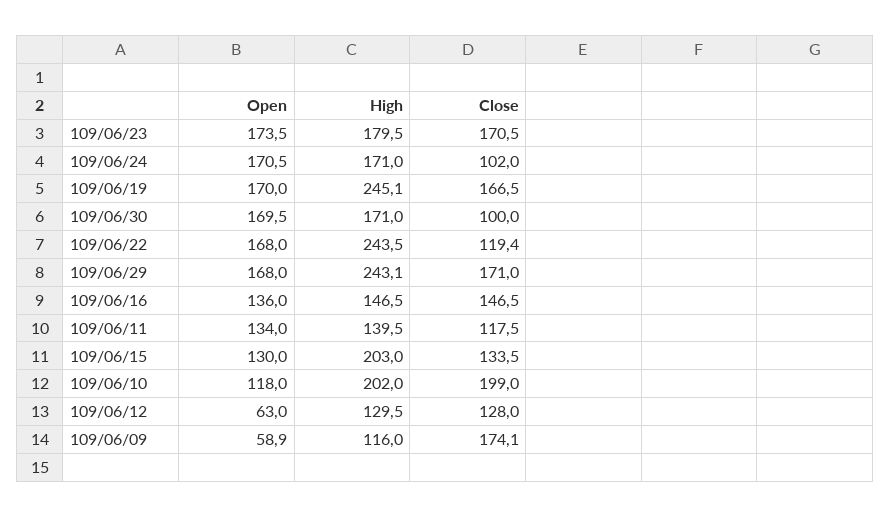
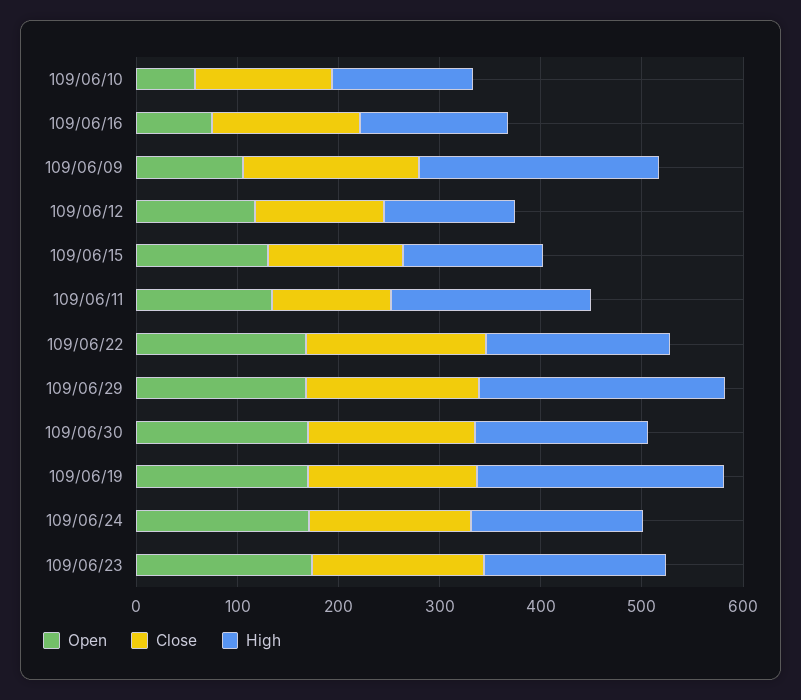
  {
    "Open": {
      "109/06/23": 173.5,
      "109/06/24": 170.5,
      "109/06/19": 170,
      "109/06/30": 169.5,
      "109/06/22": 168,
      "109/06/29": 168,
-     "109/06/16": 136,
+     "109/06/16": 80,
      "109/06/11": 134,
      "109/06/15": 130,
-     "109/06/10": 118,
+     "109/06/10": 60,
-     "109/06/12": 63,
+     "109/06/12": 120,
-     "109/06/09": 58.9
+     "109/06/09": 100
    },
    "High": {
      "109/06/23": 179.5,
      "109/06/24": 171,
      "109/06/19": 245.1,
      "109/06/30": 171,
-     "109/06/22": 243.5,
+     "109/06/22": 180,
      "109/06/29": 243.1,
      "109/06/16": 146.5,
-     "109/06/11": 139.5,
+     "109/06/11": 200,
-     "109/06/15": 203,
+     "109/06/15": 140,
-     "109/06/10": 202,
+     "109/06/10": 140,
      "109/06/12": 129.5,
-     "109/06/09": 116
+     "109/06/09": 240
    },
    "Close": {
      "109/06/23": 170.5,
-     "109/06/24": 102,
+     "109/06/24": 160,
      "109/06/19": 166.5,
-     "109/06/30": 100,
+     "109/06/30": 160,
-     "109/06/22": 119.4,
+     "109/06/22": 180,
      "109/06/29": 171,
      "109/06/16": 146.5,
      "109/06/11": 117.5,
      "109/06/15": 133.5,
-     "109/06/10": 199,
+     "109/06/10": 140,
      "109/06/12": 128,
      "109/06/09": 174.1
    }
  }

